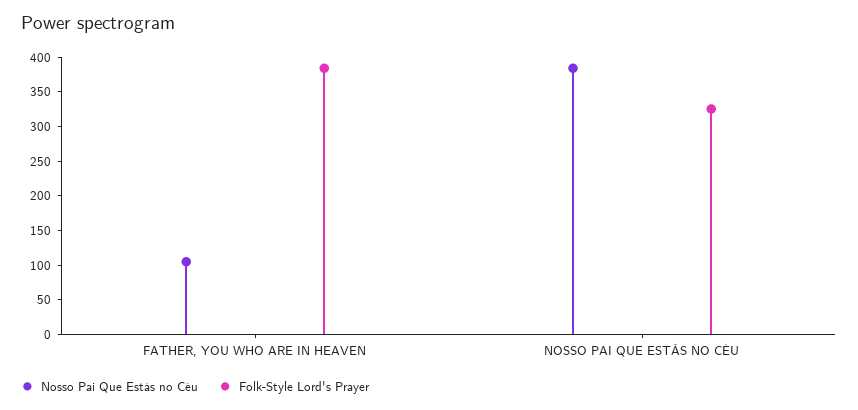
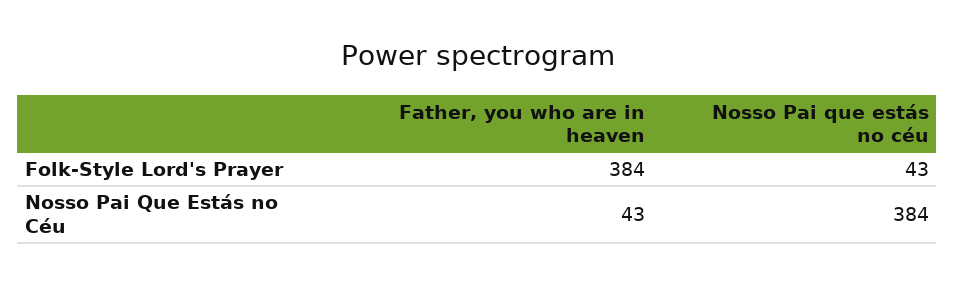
  {
    "Nosso Pai Que Estás no Céu": {
-     "FATHER, YOU WHO ARE IN HEAVEN": 100,
+     "FATHER, YOU WHO ARE IN HEAVEN": 43,
      "NOSSO PAI QUE ESTÁS NO CÉU": 384
    },
    "Folk-Style Lord's Prayer": {
      "FATHER, YOU WHO ARE IN HEAVEN": 384,
-     "NOSSO PAI QUE ESTÁS NO CÉU": 325
+     "NOSSO PAI QUE ESTÁS NO CÉU": 43
    }
  }

